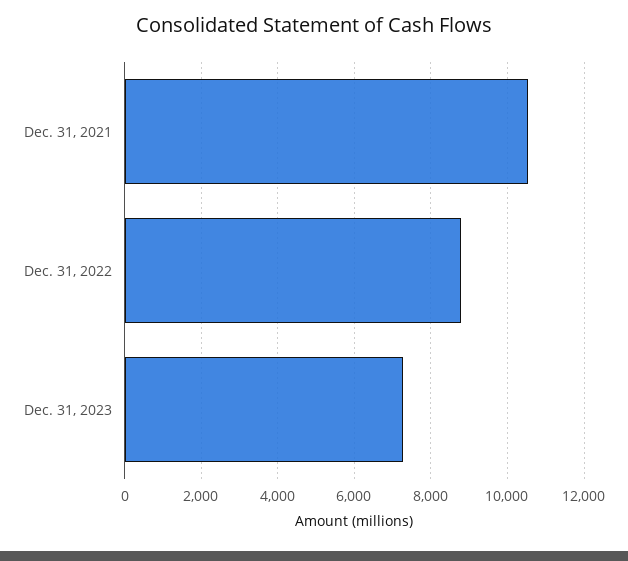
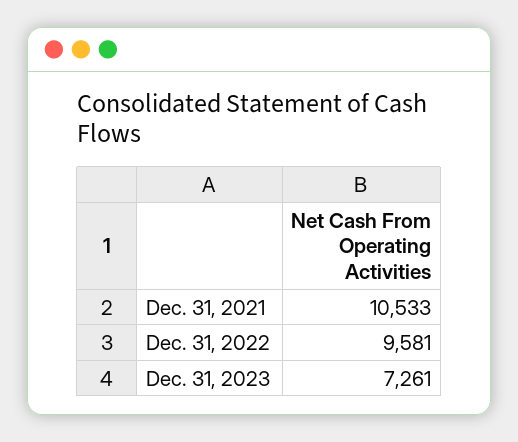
  {
    "Dec. 31, 2021": 10533,
-   "Dec. 31, 2022": 8800,
+   "Dec. 31, 2022": 9581,
    "Dec. 31, 2023": 7261
  }

